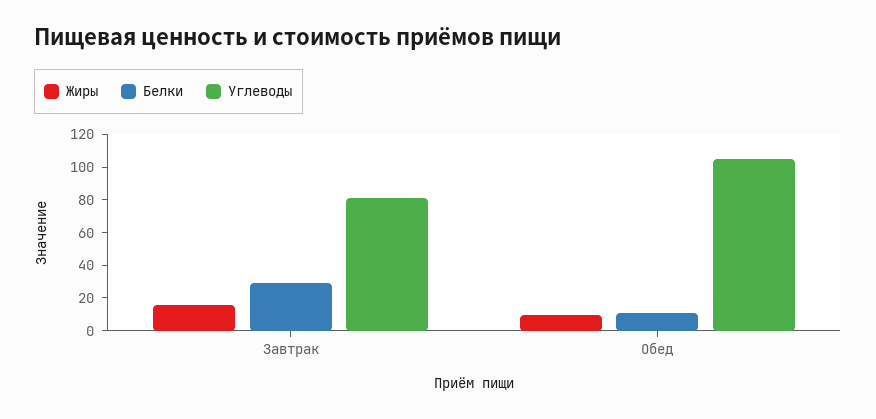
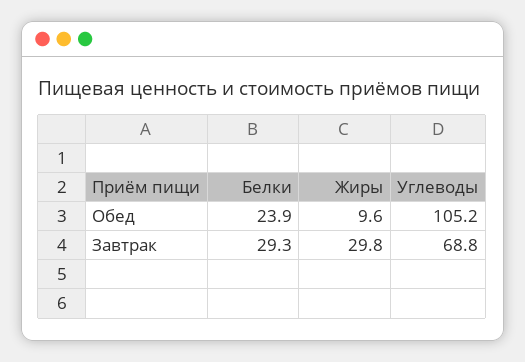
  {
    "Жиры": {
-     "Завтрак": 15,
+     "Завтрак": 29.8,
      "Обед": 9.6
    },
    "Белки": {
      "Завтрак": 29.3,
-     "Обед": 10
+     "Обед": 23.9
    },
    "Углеводы": {
-     "Завтрак": 80,
+     "Завтрак": 68.8,
      "Обед": 105.2
    }
  }

